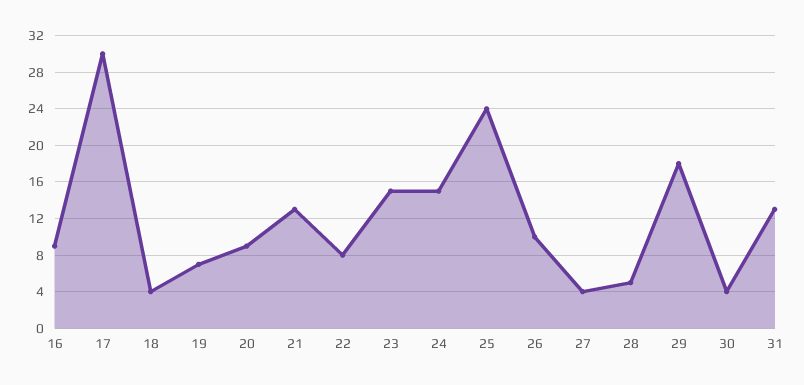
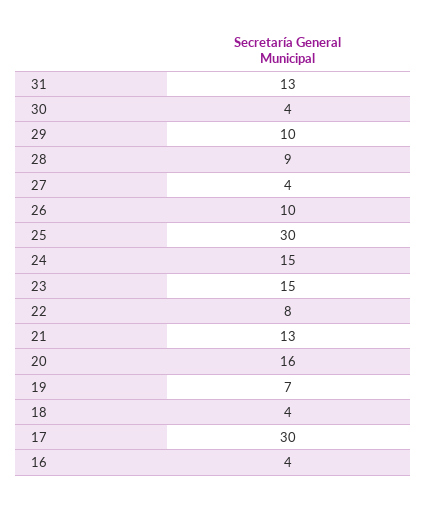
  {
-   "16": 9,
+   "16": 4,
    "17": 30,
    "18": 4,
    "19": 7,
-   "20": 9,
+   "20": 16,
    "21": 13,
    "22": 8,
    "23": 15,
    "24": 15,
-   "25": 24,
+   "25": 30,
    "26": 10,
    "27": 4,
-   "28": 5,
+   "28": 9,
-   "29": 18,
+   "29": 10,
    "30": 4,
    "31": 13
  }

